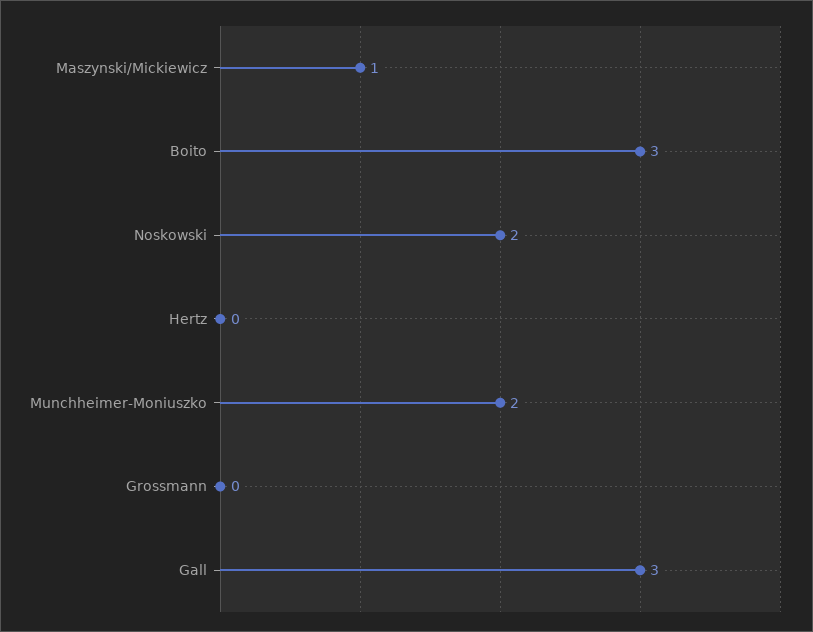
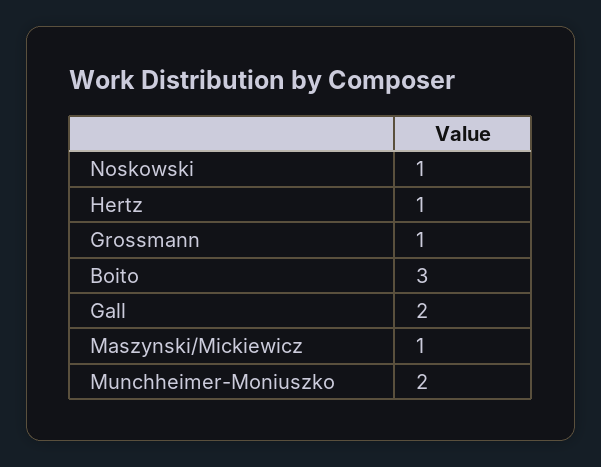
  {
    "Maszynski/Mickiewicz": 1,
    "Boito": 3,
-   "Noskowski": 2,
+   "Noskowski": 1,
-   "Hertz": 0,
+   "Hertz": 1,
    "Munchheimer-Moniuszko": 2,
-   "Grossmann": 0,
+   "Grossmann": 1,
-   "Gall": 3
+   "Gall": 2
  }

